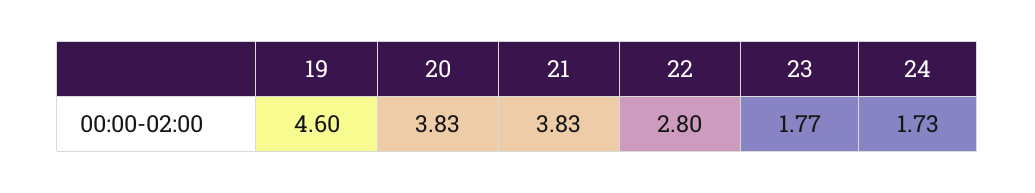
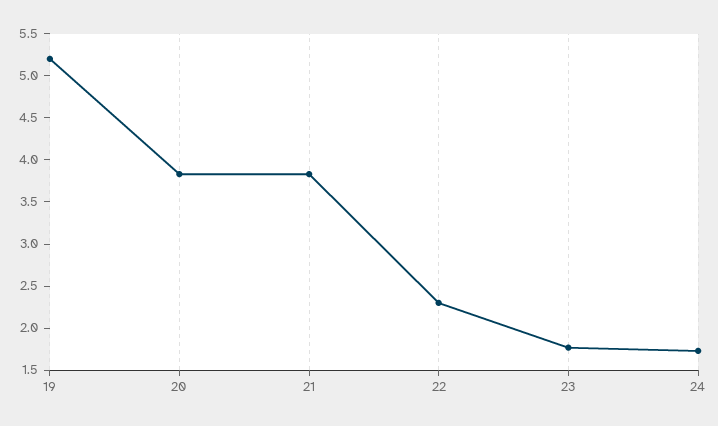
  {
-   "19": 4.6,
+   "19": 5.2,
    "20": 3.83,
    "21": 3.83,
-   "22": 2.8,
+   "22": 2.3,
    "23": 1.77,
    "24": 1.73
  }

